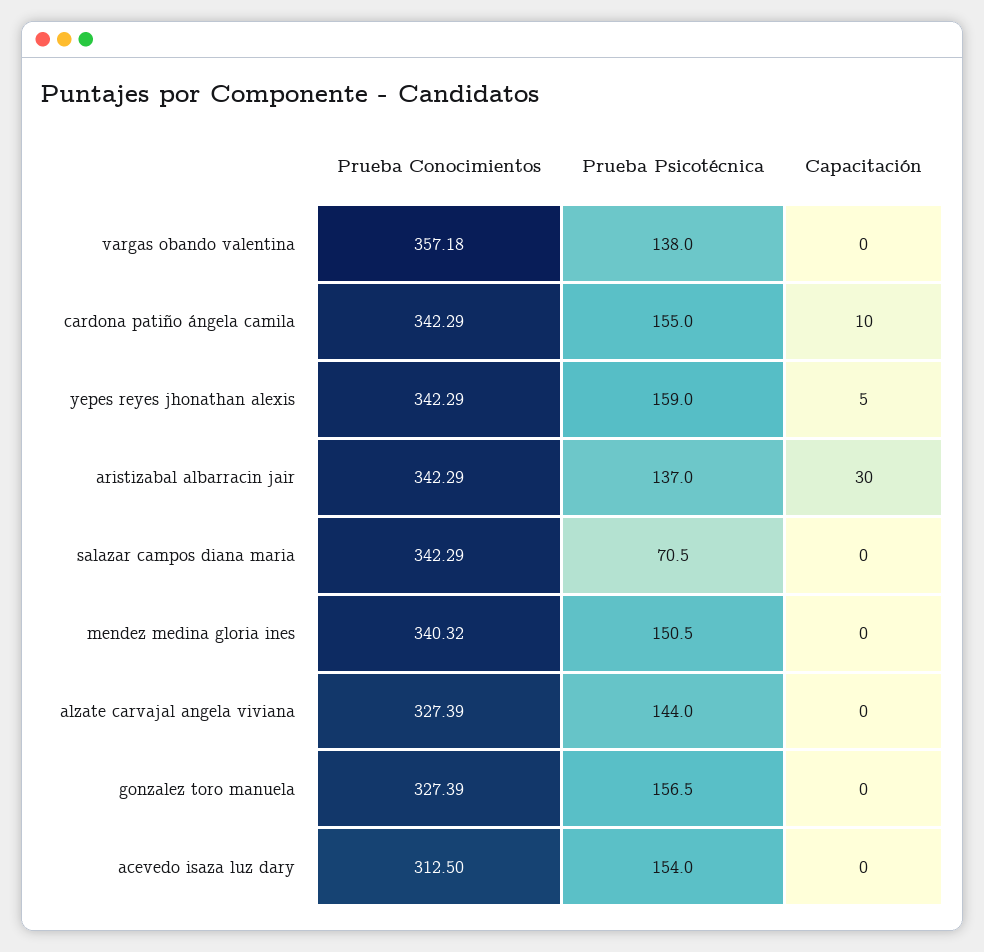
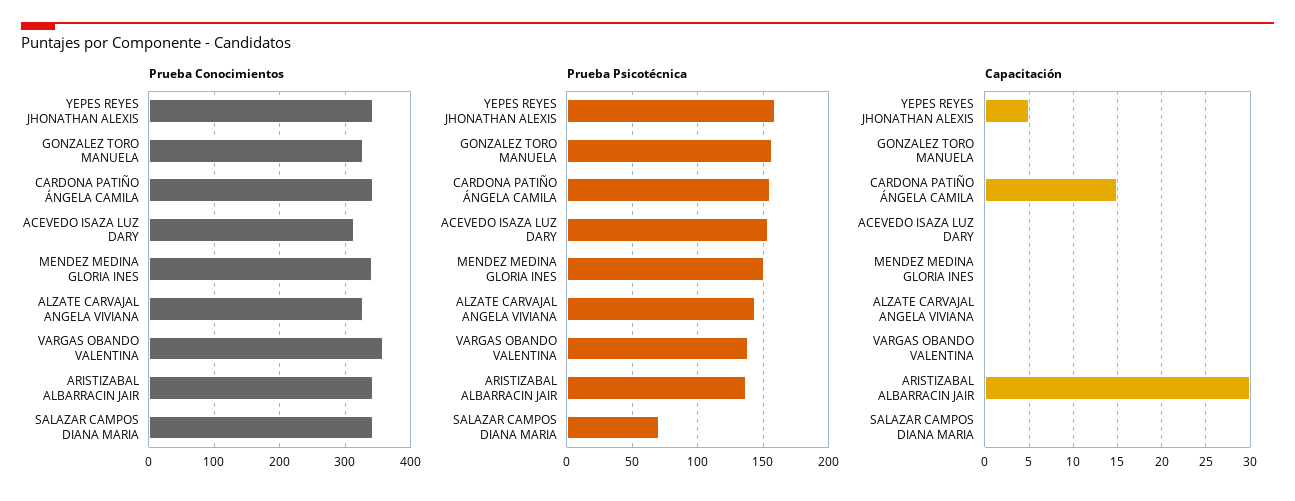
  {
    "Prueba Conocimientos": {
      "vargas obando valentina": 357.18,
      "cardona patiño ángela camila": 342.29,
      "yepes reyes jhonathan alexis": 342.29,
      "aristizabal albarracin jair": 342.29,
      "salazar campos diana maria": 342.29,
      "mendez medina gloria ines": 340.32,
      "alzate carvajal angela viviana": 327.39,
      "gonzalez toro manuela": 327.39,
      "acevedo isaza luz dary": 312.5
    },
    "Prueba Psicotécnica": {
      "vargas obando valentina": 138,
      "cardona patiño ángela camila": 155,
      "yepes reyes jhonathan alexis": 159,
      "aristizabal albarracin jair": 137,
      "salazar campos diana maria": 70.5,
      "mendez medina gloria ines": 150.5,
      "alzate carvajal angela viviana": 144,
      "gonzalez toro manuela": 156.5,
      "acevedo isaza luz dary": 154
    },
    "Capacitación": {
      "vargas obando valentina": 0,
-     "cardona patiño ángela camila": 10,
+     "cardona patiño ángela camila": 15,
      "yepes reyes jhonathan alexis": 5,
      "aristizabal albarracin jair": 30,
      "salazar campos diana maria": 0,
      "mendez medina gloria ines": 0,
      "alzate carvajal angela viviana": 0,
      "gonzalez toro manuela": 0,
      "acevedo isaza luz dary": 0
    }
  }

